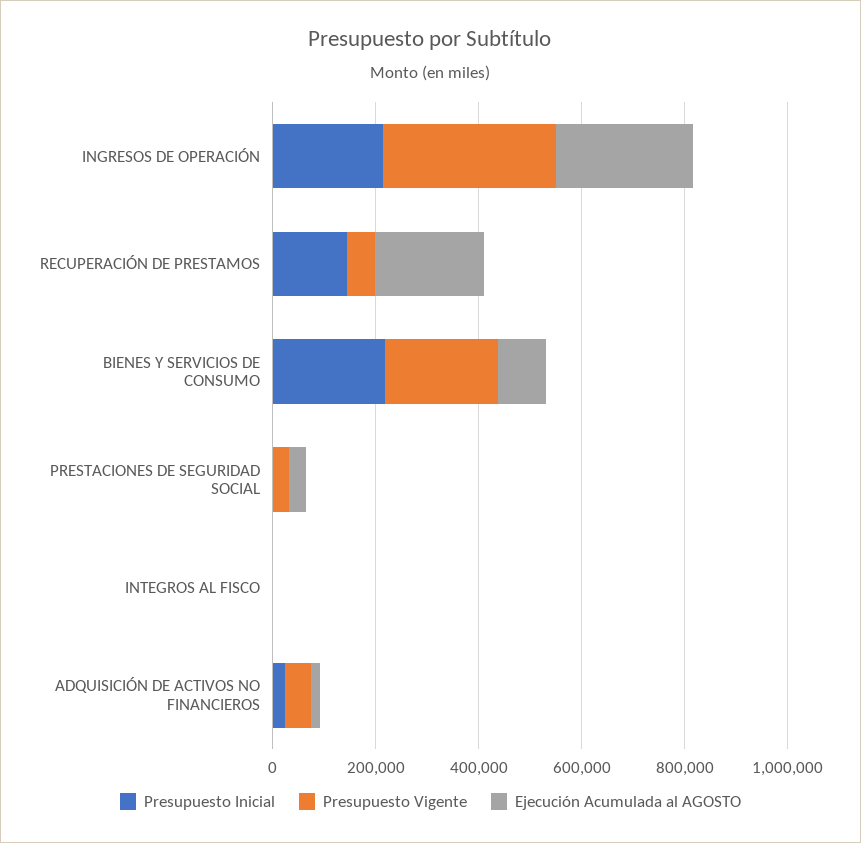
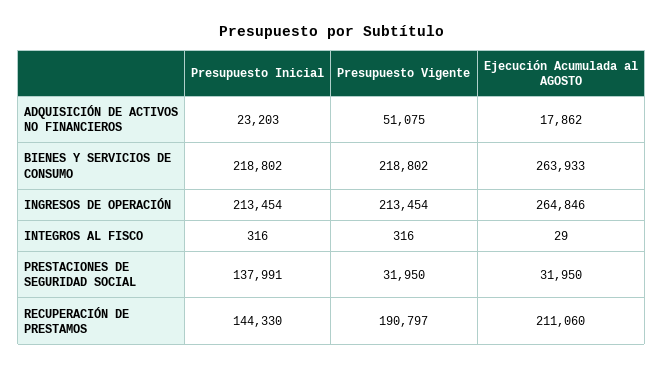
  {
    "Presupuesto Inicial": {
      "INGRESOS DE OPERACIÓN": 213454,
      "RECUPERACIÓN DE PRESTAMOS": 144330,
      "BIENES Y SERVICIOS DE CONSUMO": 218802,
-     "PRESTACIONES DE SEGURIDAD SOCIAL": 0,
+     "PRESTACIONES DE SEGURIDAD SOCIAL": 137991,
      "INTEGROS AL FISCO": 316,
      "ADQUISICIÓN DE ACTIVOS NO FINANCIEROS": 23203
    },
    "Presupuesto Vigente": {
-     "INGRESOS DE OPERACIÓN": 350000,
+     "INGRESOS DE OPERACIÓN": 213454,
-     "RECUPERACIÓN DE PRESTAMOS": 50000,
+     "RECUPERACIÓN DE PRESTAMOS": 190797,
      "BIENES Y SERVICIOS DE CONSUMO": 218802,
      "PRESTACIONES DE SEGURIDAD SOCIAL": 31950,
      "INTEGROS AL FISCO": 316,
      "ADQUISICIÓN DE ACTIVOS NO FINANCIEROS": 51075
    },
    "Ejecución Acumulada al AGOSTO": {
      "INGRESOS DE OPERACIÓN": 264846,
      "RECUPERACIÓN DE PRESTAMOS": 211060,
-     "BIENES Y SERVICIOS DE CONSUMO": 100000,
+     "BIENES Y SERVICIOS DE CONSUMO": 263933,
      "PRESTACIONES DE SEGURIDAD SOCIAL": 31950,
      "INTEGROS AL FISCO": 29,
      "ADQUISICIÓN DE ACTIVOS NO FINANCIEROS": 17862
    }
  }

